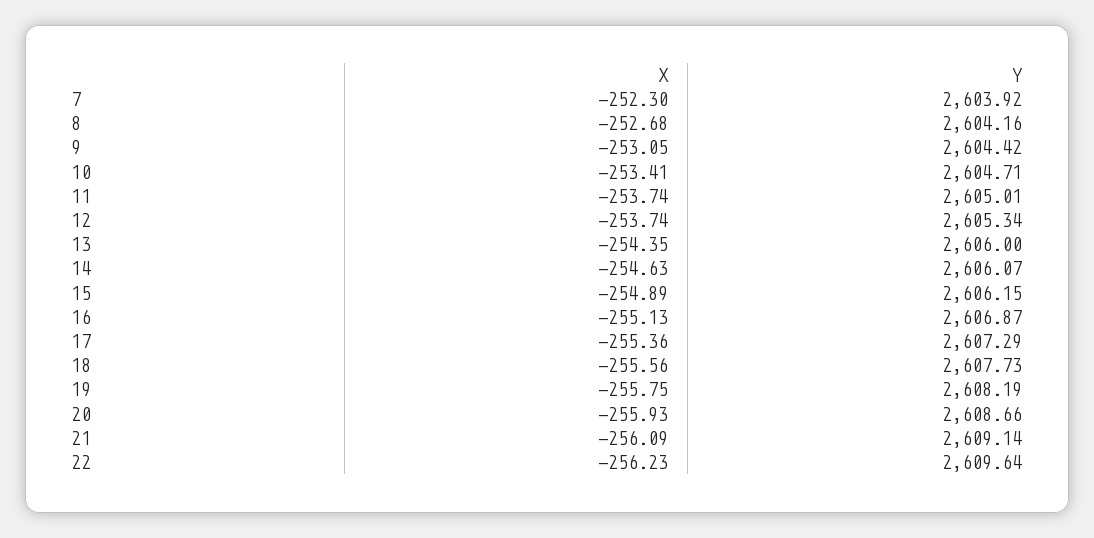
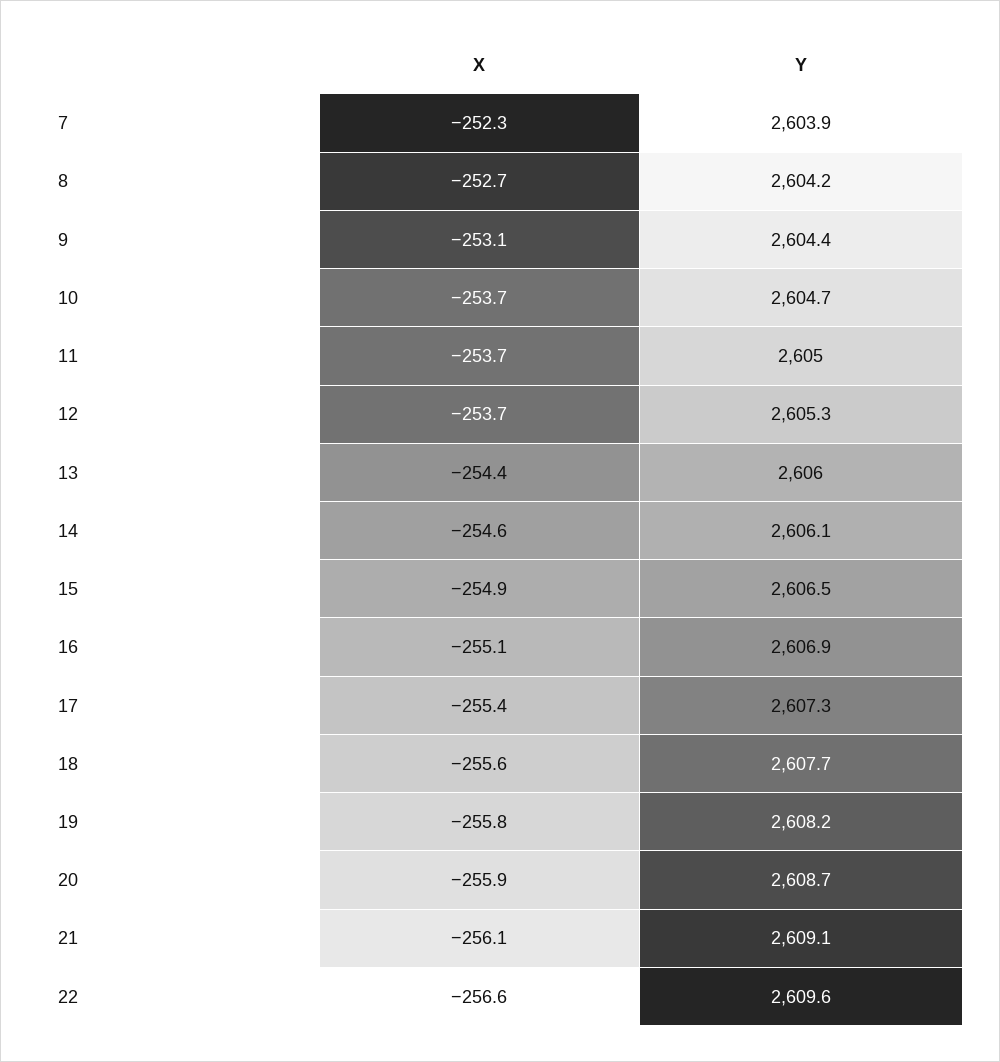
  {
    "X": {
      "7": -252.3,
      "8": -252.68,
      "9": -253.05,
-     "10": -253.41,
+     "10": -253.7,
      "11": -253.74,
      "12": -253.74,
      "13": -254.35,
      "14": -254.63,
      "15": -254.89,
      "16": -255.13,
      "17": -255.36,
      "18": -255.56,
      "19": -255.75,
      "20": -255.93,
      "21": -256.09,
-     "22": -256.23
+     "22": -256.6
    },
    "Y": {
      "7": 2603.92,
      "8": 2604.16,
      "9": 2604.42,
      "10": 2604.71,
      "11": 2605.01,
      "12": 2605.34,
      "13": 2606,
      "14": 2606.07,
-     "15": 2606.15,
+     "15": 2606.5,
      "16": 2606.87,
      "17": 2607.29,
      "18": 2607.73,
      "19": 2608.19,
      "20": 2608.66,
      "21": 2609.14,
      "22": 2609.64
    }
  }

